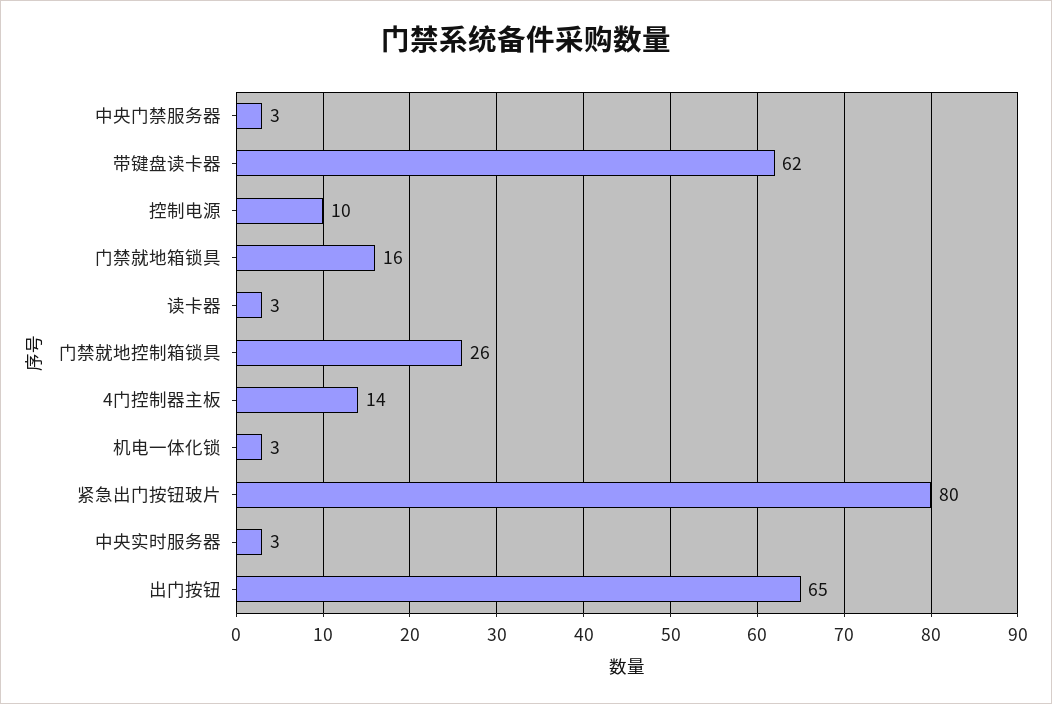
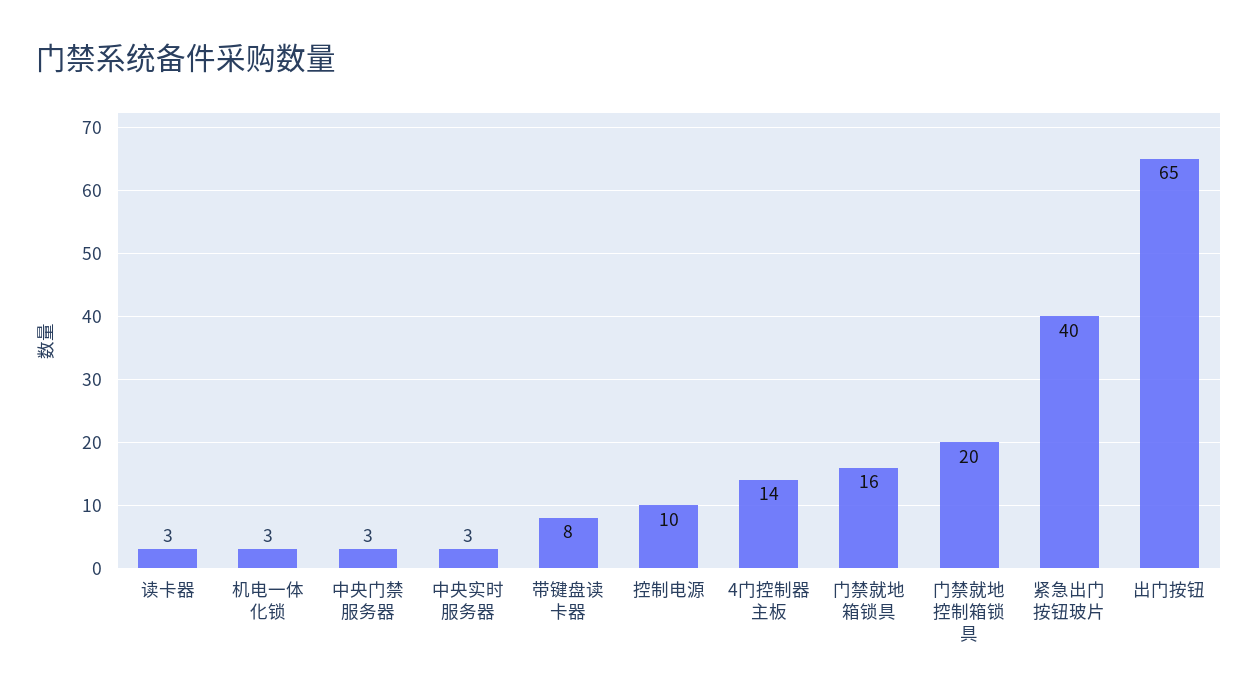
  {
    "中央门禁服务器": 3,
-   "带键盘读卡器": 62,
+   "带键盘读卡器": 8,
    "控制电源": 10,
    "门禁就地箱锁具": 16,
    "读卡器": 3,
-   "门禁就地控制箱锁具": 26,
+   "门禁就地控制箱锁具": 20,
    "4门控制器主板": 14,
    "机电一体化锁": 3,
-   "紧急出门按钮玻片": 80,
+   "紧急出门按钮玻片": 40,
    "中央实时服务器": 3,
    "出门按钮": 65
  }

